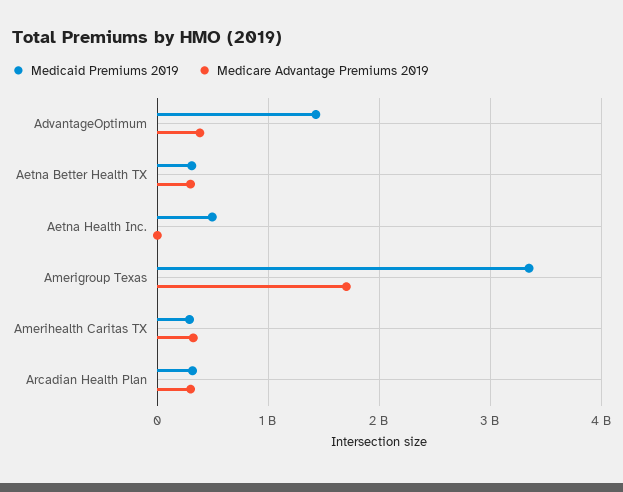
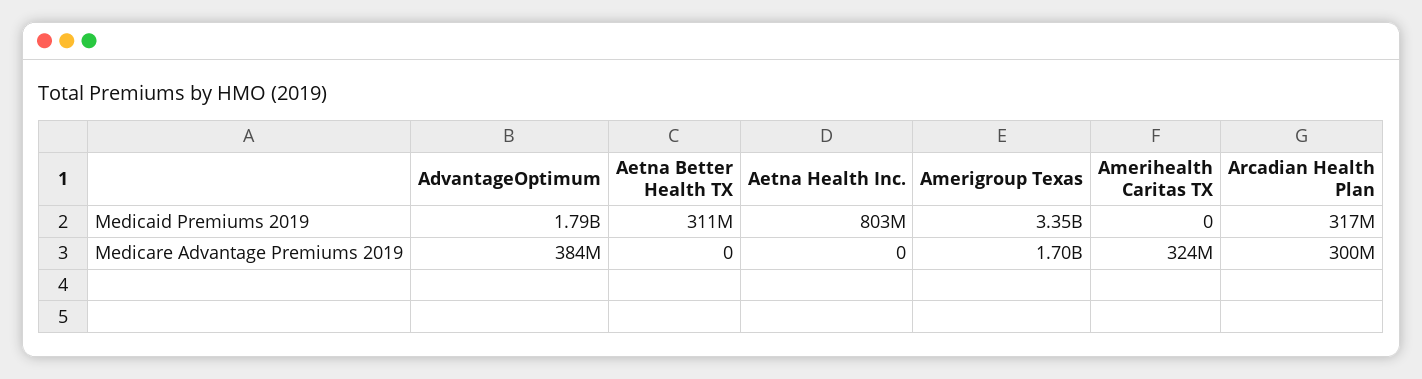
  {
    "Medicaid Premiums 2019": {
-     "AdvantageOptimum": 1400000000,
+     "AdvantageOptimum": 1790000000,
      "Aetna Better Health TX": 311000000,
-     "Aetna Health Inc.": 500000000,
+     "Aetna Health Inc.": 803000000,
      "Amerigroup Texas": 3350000000,
-     "Amerihealth Caritas TX": 300000000,
+     "Amerihealth Caritas TX": 0,
      "Arcadian Health Plan": 317000000
    },
    "Medicare Advantage Premiums 2019": {
      "AdvantageOptimum": 384000000,
-     "Aetna Better Health TX": 300000000,
+     "Aetna Better Health TX": 0,
      "Aetna Health Inc.": 0,
      "Amerigroup Texas": 1700000000,
      "Amerihealth Caritas TX": 324000000,
      "Arcadian Health Plan": 300000000
    }
  }

